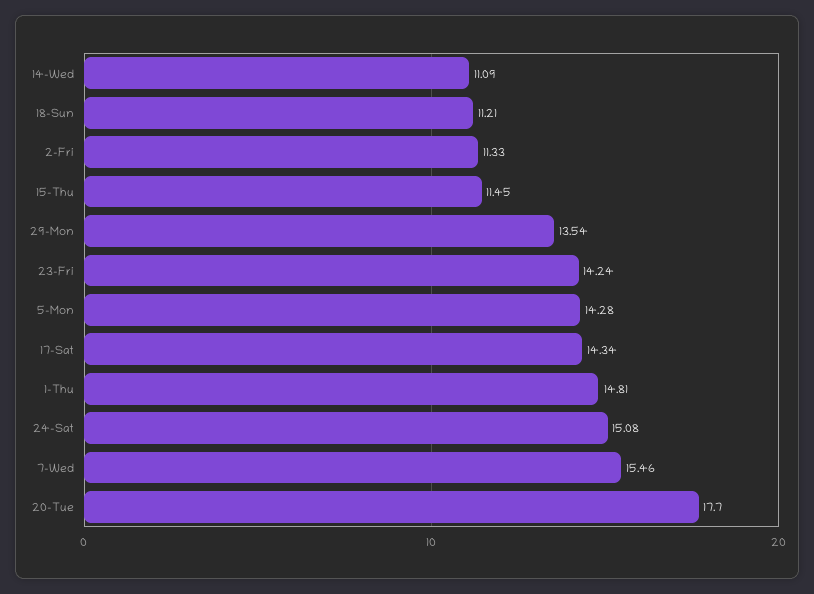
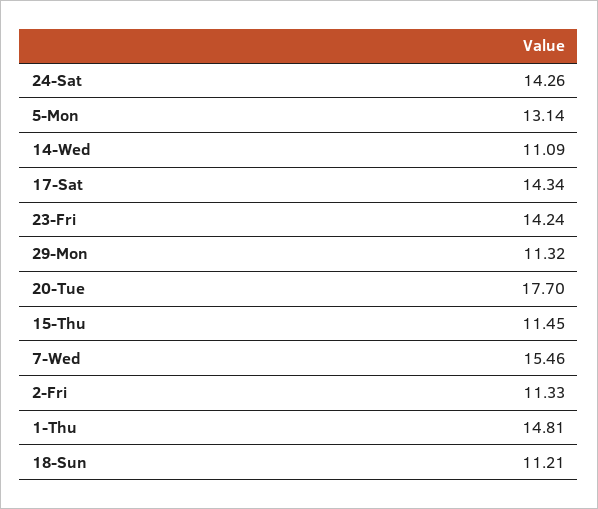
  {
    "14-Wed": 11.09,
    "18-Sun": 11.21,
    "2-Fri": 11.33,
    "15-Thu": 11.45,
-   "29-Mon": 13.54,
+   "29-Mon": 11.32,
    "23-Fri": 14.24,
-   "5-Mon": 14.28,
+   "5-Mon": 13.14,
    "17-Sat": 14.34,
    "1-Thu": 14.81,
-   "24-Sat": 15.08,
+   "24-Sat": 14.26,
    "7-Wed": 15.46,
    "20-Tue": 17.7
  }

